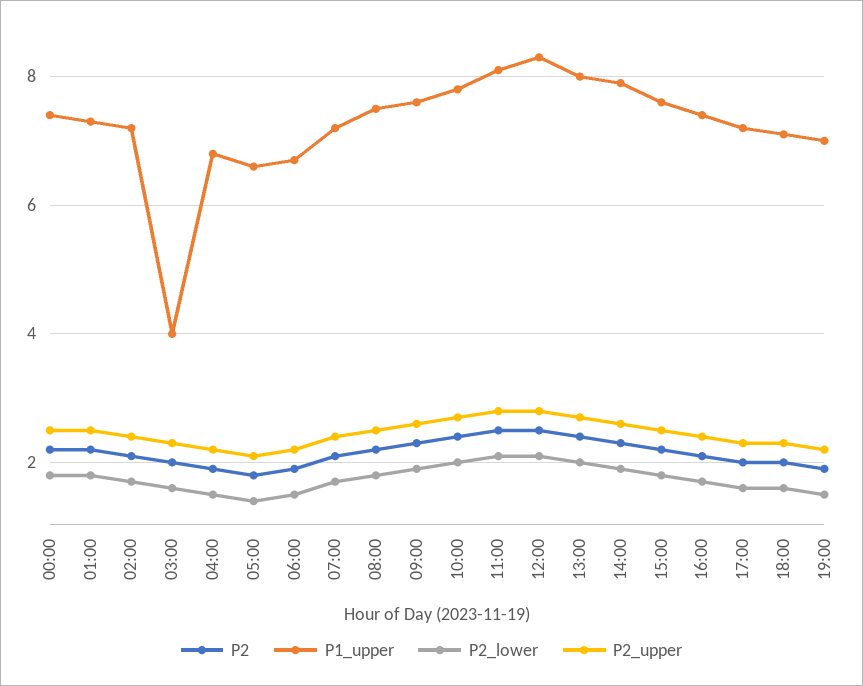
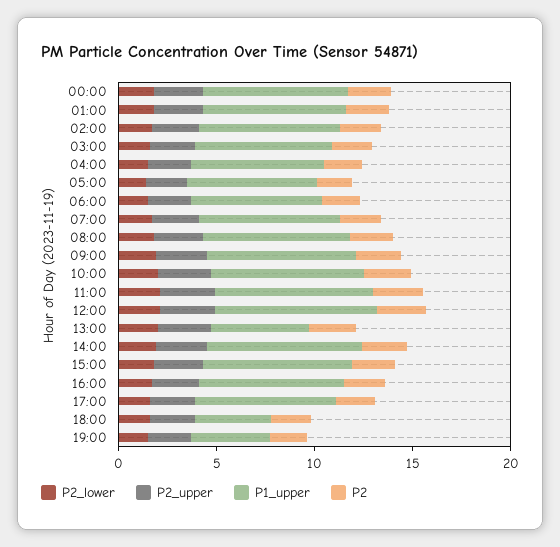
  {
    "P2": {
      "00:00": 2,
      "01:00": 2,
      "02:00": 2,
      "03:00": 2,
      "04:00": 2,
      "05:00": 2,
      "06:00": 2,
      "07:00": 2,
      "08:00": 2,
      "09:00": 2.5,
      "10:00": 2.5,
      "11:00": 2.5,
      "12:00": 2.5,
      "13:00": 2.5,
      "14:00": 2.5,
      "15:00": 2,
      "16:00": 2,
      "17:00": 2,
      "18:00": 2,
      "19:00": 2
    },
    "P1_upper": {
      "00:00": 7.5,
      "01:00": 7.5,
      "02:00": 7,
-     "03:00": 4,
+     "03:00": 7,
      "04:00": 7,
      "05:00": 6.5,
      "06:00": 6.5,
      "07:00": 7,
      "08:00": 7.5,
      "09:00": 7.5,
      "10:00": 8,
      "11:00": 8,
      "12:00": 8.5,
-     "13:00": 8,
+     "13:00": 5,
      "14:00": 8,
      "15:00": 7.5,
      "16:00": 7.5,
      "17:00": 7,
-     "18:00": 7,
+     "18:00": 4,
-     "19:00": 7
+     "19:00": 4
    },
    "P2_lower": {
      "00:00": 2,
      "01:00": 2,
      "02:00": 1.5,
      "03:00": 1.5,
      "04:00": 1.5,
      "05:00": 1.5,
      "06:00": 1.5,
      "07:00": 1.5,
      "08:00": 2,
      "09:00": 2,
      "10:00": 2,
      "11:00": 2,
      "12:00": 2,
      "13:00": 2,
      "14:00": 2,
      "15:00": 2,
      "16:00": 1.5,
      "17:00": 1.5,
      "18:00": 1.5,
      "19:00": 1.5
    },
    "P2_upper": {
      "00:00": 2.5,
      "01:00": 2.5,
      "02:00": 2.5,
      "03:00": 2.5,
      "04:00": 2,
      "05:00": 2,
      "06:00": 2,
      "07:00": 2.5,
      "08:00": 2.5,
      "09:00": 2.5,
      "10:00": 2.5,
      "11:00": 3,
      "12:00": 3,
      "13:00": 2.5,
      "14:00": 2.5,
      "15:00": 2.5,
      "16:00": 2.5,
      "17:00": 2.5,
      "18:00": 2.5,
      "19:00": 2
    }
  }

